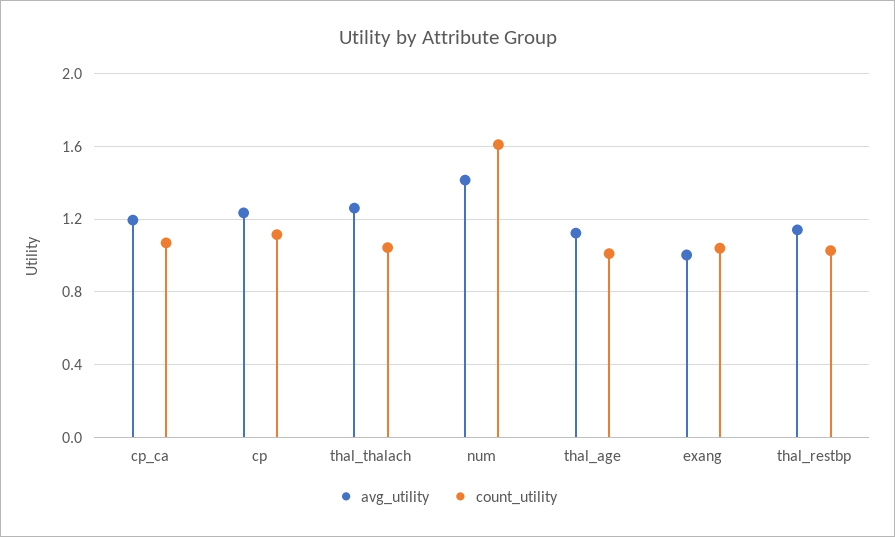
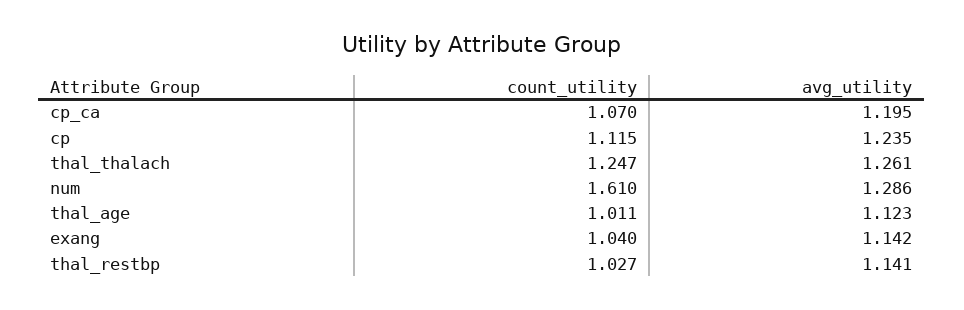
  {
    "avg_utility": {
      "cp_ca": 1.195,
      "cp": 1.235,
      "thal_thalach": 1.261,
-     "num": 1.4,
+     "num": 1.286,
      "thal_age": 1.123,
-     "exang": 1,
+     "exang": 1.142,
      "thal_restbp": 1.141
    },
    "count_utility": {
      "cp_ca": 1.07,
      "cp": 1.115,
-     "thal_thalach": 1.05,
+     "thal_thalach": 1.247,
      "num": 1.61,
      "thal_age": 1.011,
      "exang": 1.04,
      "thal_restbp": 1.027
    }
  }

